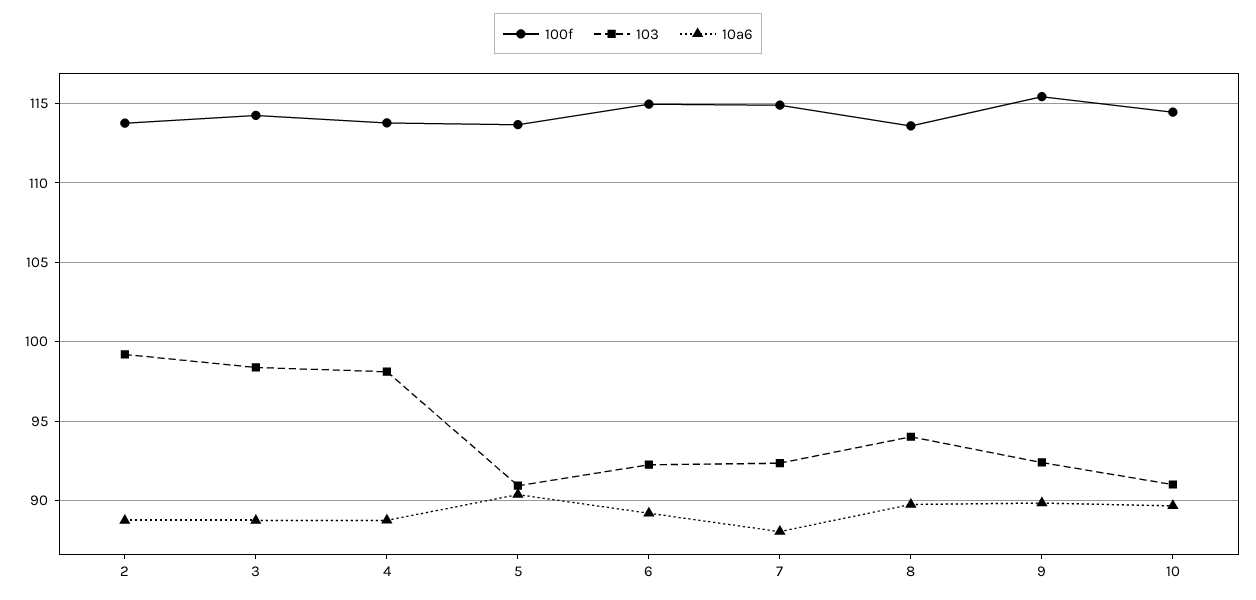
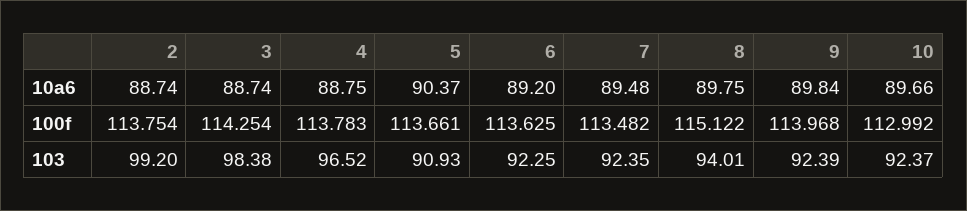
  {
    "100f": {
      "2": 113.754,
      "3": 114.254,
      "4": 113.783,
      "5": 113.661,
-     "6": 115,
+     "6": 113.625,
-     "7": 115,
+     "7": 113.482,
-     "8": 113.5,
+     "8": 115.122,
-     "9": 115.5,
+     "9": 113.968,
-     "10": 114.5
+     "10": 112.992
    },
    "103": {
      "2": 99.2,
      "3": 98.38,
-     "4": 98,
+     "4": 96.52,
      "5": 90.93,
      "6": 92.25,
      "7": 92.35,
      "8": 94.01,
      "9": 92.39,
-     "10": 91
+     "10": 92.37
    },
    "10a6": {
      "2": 88.74,
      "3": 88.74,
      "4": 88.75,
      "5": 90.37,
      "6": 89.2,
-     "7": 88,
+     "7": 89.48,
      "8": 89.75,
      "9": 89.84,
      "10": 89.66
    }
  }

